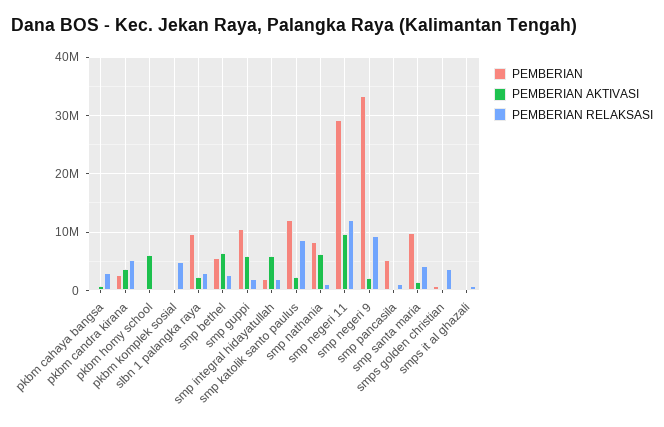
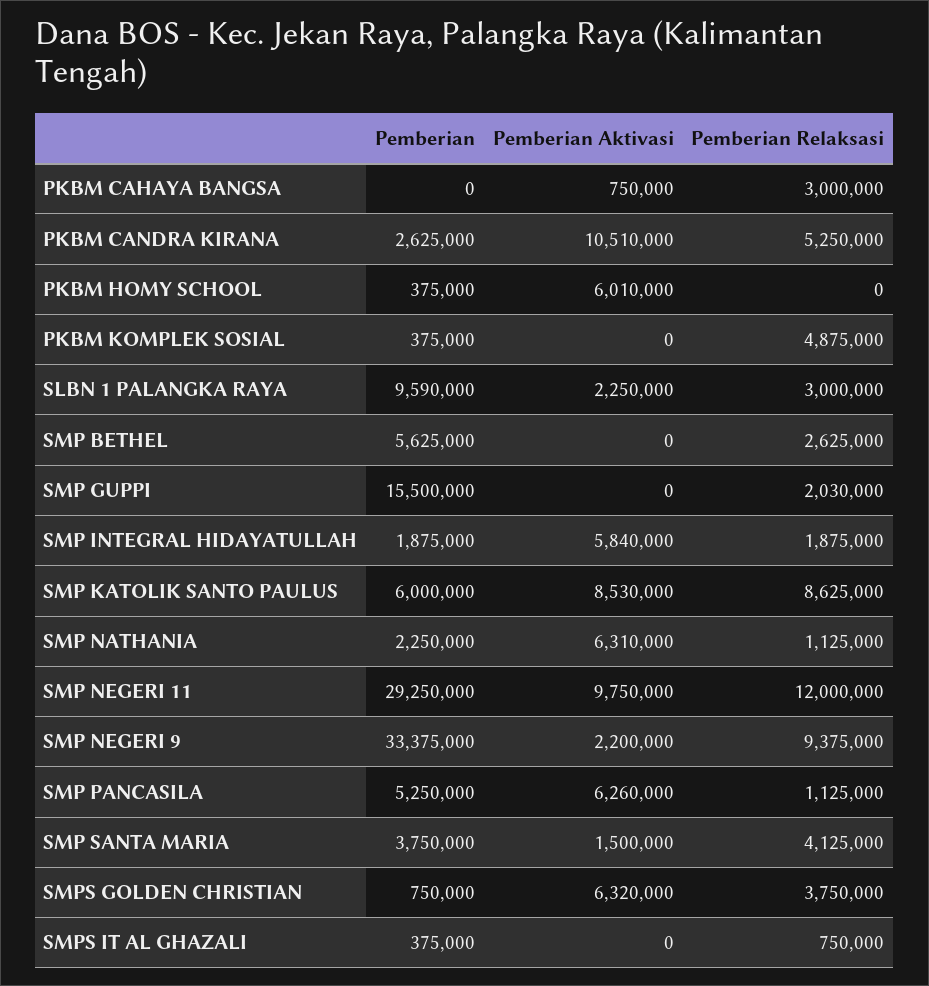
  {
    "PEMBERIAN": {
      "pkbm cahaya bangsa": 0,
      "pkbm candra kirana": 2625000,
      "pkbm homy school": 375000,
      "pkbm komplek sosial": 375000,
      "slbn 1 palangka raya": 9590000,
      "smp bethel": 5625000,
-     "smp guppi": 10000000,
+     "smp guppi": 15500000,
      "smp integral hidayatullah": 1875000,
-     "smp katolik santo paulus": 12000000,
+     "smp katolik santo paulus": 6000000,
-     "smp nathania": 8000000,
+     "smp nathania": 2250000,
      "smp negeri 11": 29250000,
      "smp negeri 9": 33375000,
      "smp pancasila": 5250000,
-     "smp santa maria": 10000000,
+     "smp santa maria": 3750000,
      "smps golden christian": 750000,
      "smps it al ghazali": 375000
    },
    "PEMBERIAN AKTIVASI": {
      "pkbm cahaya bangsa": 750000,
-     "pkbm candra kirana": 4000000,
+     "pkbm candra kirana": 10510000,
      "pkbm homy school": 6010000,
      "pkbm komplek sosial": 0,
      "slbn 1 palangka raya": 2250000,
-     "smp bethel": 6000000,
+     "smp bethel": 0,
-     "smp guppi": 6000000,
+     "smp guppi": 0,
      "smp integral hidayatullah": 5840000,
-     "smp katolik santo paulus": 2000000,
+     "smp katolik santo paulus": 8530000,
      "smp nathania": 6310000,
      "smp negeri 11": 9750000,
      "smp negeri 9": 2200000,
-     "smp pancasila": 0,
+     "smp pancasila": 6260000,
      "smp santa maria": 1500000,
-     "smps golden christian": 0,
+     "smps golden christian": 6320000,
      "smps it al ghazali": 0
    },
    "PEMBERIAN RELAKSASI": {
      "pkbm cahaya bangsa": 3000000,
      "pkbm candra kirana": 5250000,
      "pkbm homy school": 0,
      "pkbm komplek sosial": 4875000,
      "slbn 1 palangka raya": 3000000,
      "smp bethel": 2625000,
      "smp guppi": 2030000,
      "smp integral hidayatullah": 1875000,
      "smp katolik santo paulus": 8625000,
      "smp nathania": 1125000,
      "smp negeri 11": 12000000,
      "smp negeri 9": 9375000,
      "smp pancasila": 1125000,
      "smp santa maria": 4125000,
      "smps golden christian": 3750000,
      "smps it al ghazali": 750000
    }
  }

